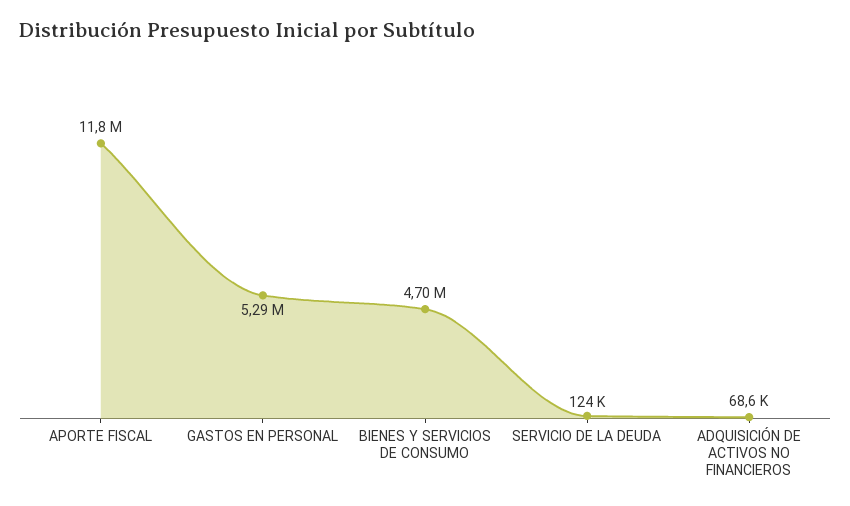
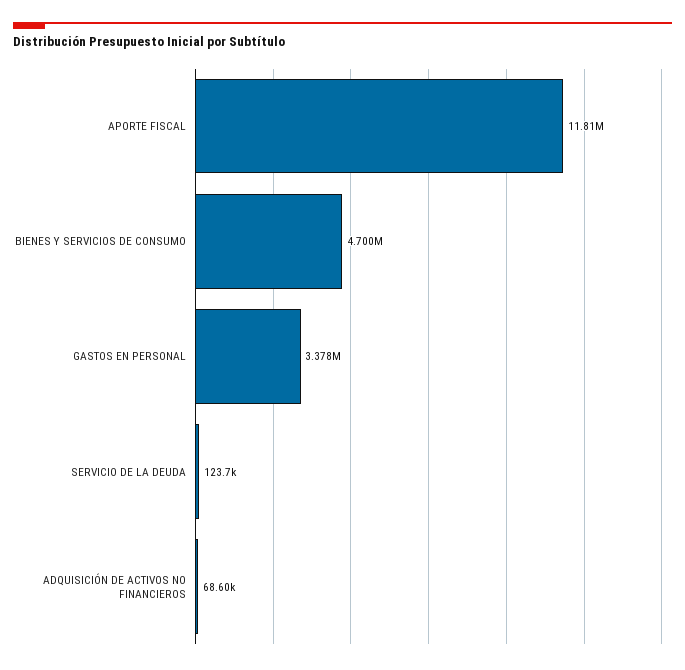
  {
    "APORTE FISCAL": 11810000,
-   "GASTOS EN PERSONAL": 5290000,
+   "GASTOS EN PERSONAL": 3378000,
    "BIENES Y SERVICIOS DE CONSUMO": 4700000,
    "SERVICIO DE LA DEUDA": 123700,
    "ADQUISICIÓN DE ACTIVOS NO FINANCIEROS": 68600
  }

